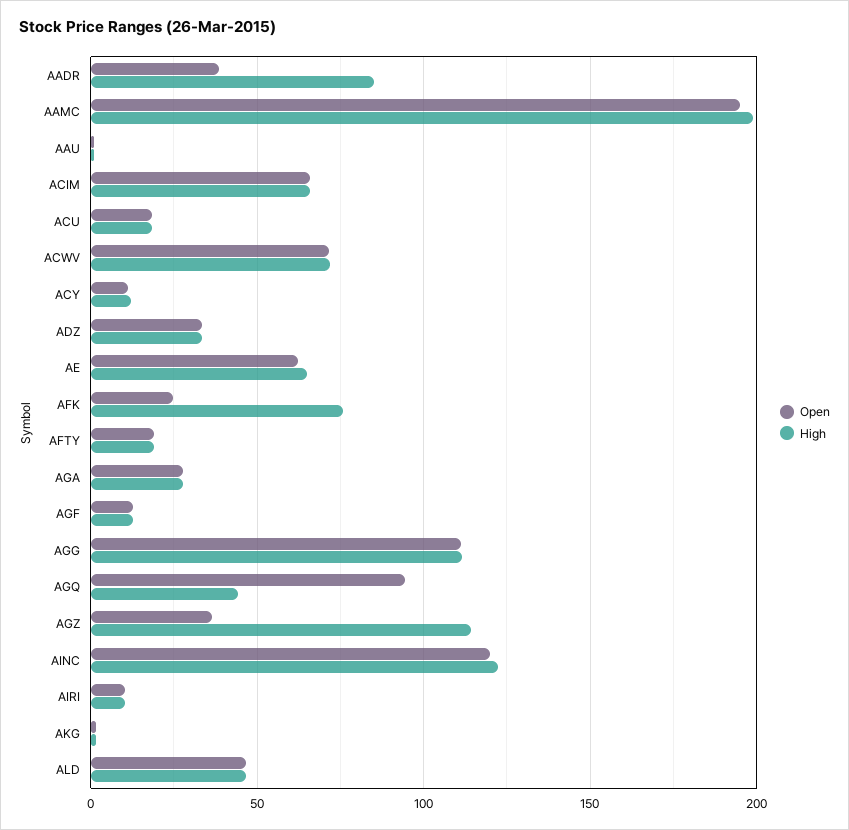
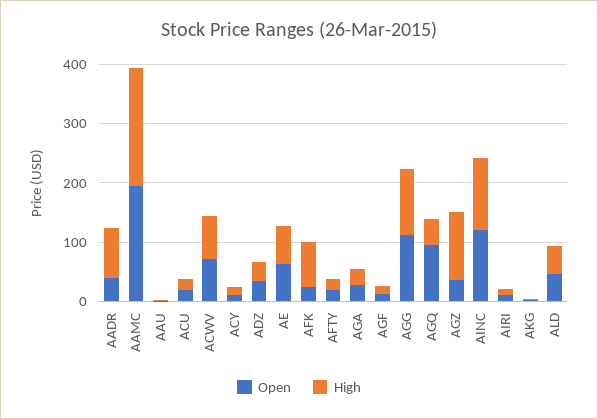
  {
    "Open": {
      "AADR": 40,
      "AAMC": 195,
      "AAU": 0,
-     "ACIM": 65,
      "ACU": 20,
      "ACWV": 70,
      "ACY": 10,
      "ADZ": 35,
      "AE": 60,
      "AFK": 25,
      "AFTY": 20,
      "AGA": 30,
      "AGF": 15,
      "AGG": 110,
      "AGQ": 95,
      "AGZ": 35,
      "AINC": 120,
      "AIRI": 10,
      "AKG": 0,
      "ALD": 45
    },
    "High": {
      "AADR": 85,
      "AAMC": 200,
      "AAU": 0,
-     "ACIM": 65,
      "ACU": 20,
      "ACWV": 70,
      "ACY": 10,
      "ADZ": 35,
      "AE": 65,
      "AFK": 75,
      "AFTY": 20,
      "AGA": 30,
      "AGF": 15,
      "AGG": 110,
      "AGQ": 45,
      "AGZ": 115,
      "AINC": 120,
      "AIRI": 10,
      "AKG": 0,
      "ALD": 45
    }
  }

